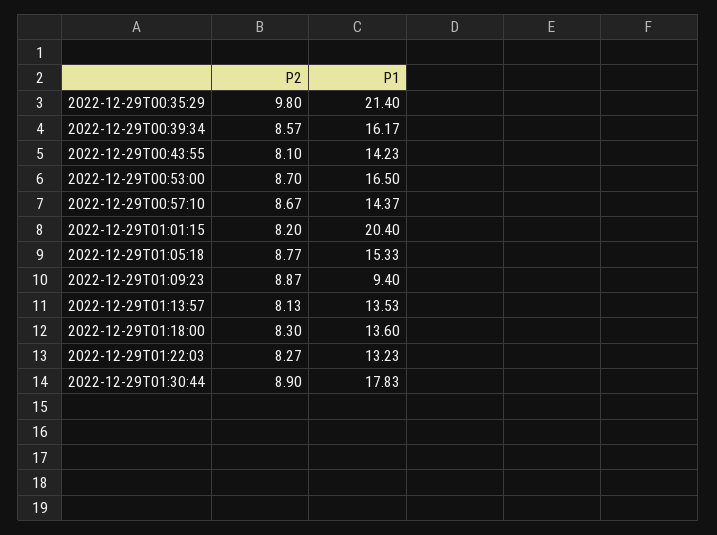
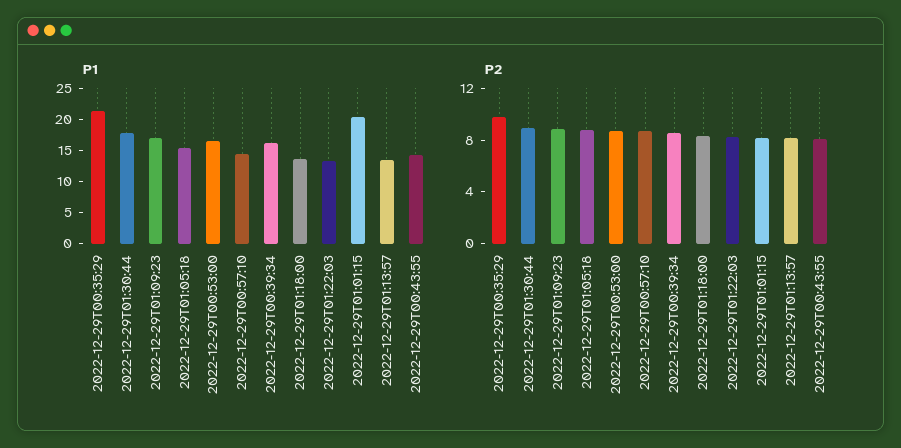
  {
    "P2": {
      "2022-12-29T00:35:29": 9.8,
      "2022-12-29T00:39:34": 8.57,
      "2022-12-29T00:43:55": 8.1,
      "2022-12-29T00:53:00": 8.7,
      "2022-12-29T00:57:10": 8.67,
      "2022-12-29T01:01:15": 8.2,
      "2022-12-29T01:05:18": 8.77,
      "2022-12-29T01:09:23": 8.87,
      "2022-12-29T01:13:57": 8.13,
      "2022-12-29T01:18:00": 8.3,
      "2022-12-29T01:22:03": 8.27,
      "2022-12-29T01:30:44": 8.9
    },
    "P1": {
      "2022-12-29T00:35:29": 21.4,
      "2022-12-29T00:39:34": 16.17,
      "2022-12-29T00:43:55": 14.23,
      "2022-12-29T00:53:00": 16.5,
      "2022-12-29T00:57:10": 14.37,
      "2022-12-29T01:01:15": 20.4,
      "2022-12-29T01:05:18": 15.33,
-     "2022-12-29T01:09:23": 9.4,
+     "2022-12-29T01:09:23": 17.5,
      "2022-12-29T01:13:57": 13.53,
      "2022-12-29T01:18:00": 13.6,
      "2022-12-29T01:22:03": 13.23,
      "2022-12-29T01:30:44": 17.83
    }
  }

